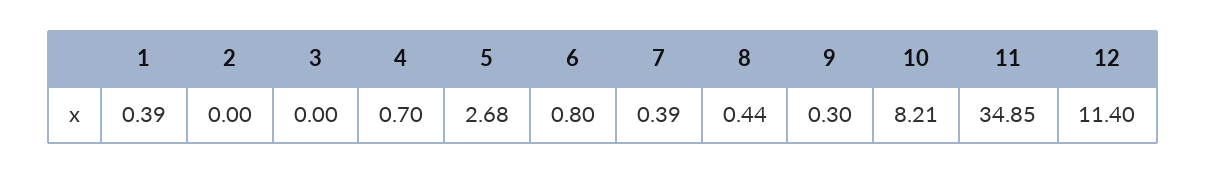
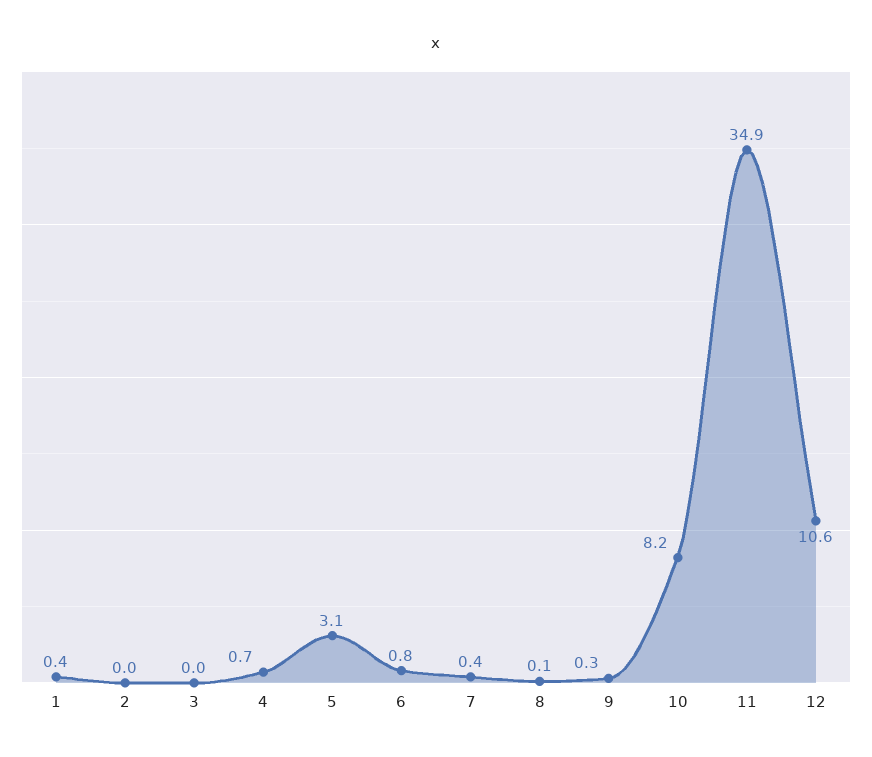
  {
    "1": 0.39,
    "2": 0,
    "3": 0,
    "4": 0.7,
-   "5": 2.68,
+   "5": 3.1,
    "6": 0.8,
    "7": 0.39,
-   "8": 0.44,
+   "8": 0.1,
    "9": 0.3,
    "10": 8.21,
    "11": 34.85,
-   "12": 11.4
+   "12": 10.6
  }

